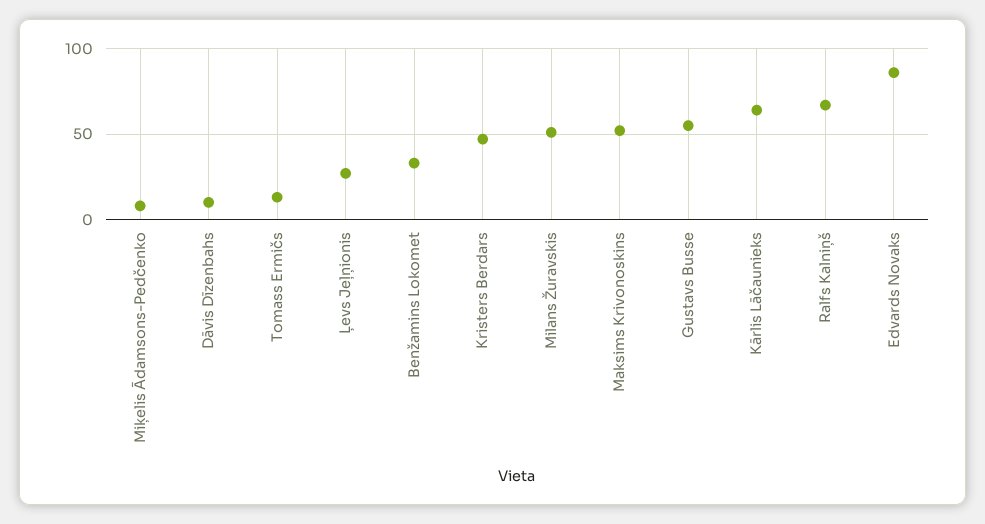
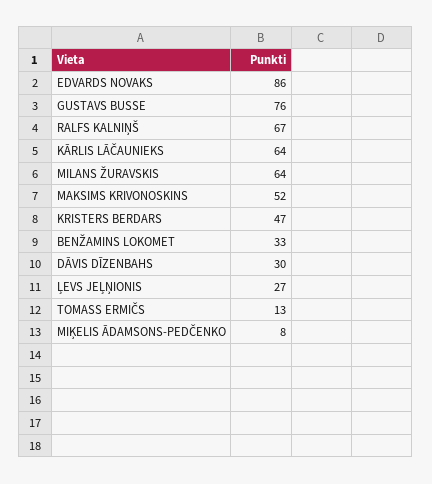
  {
    "Miķelis Ādamsons-Pedčenko": 8,
-   "Dāvis Dīzenbahs": 10,
+   "Dāvis Dīzenbahs": 30,
    "Tomass Ermičs": 13,
    "Ļevs Jeļņionis": 27,
    "Benžamins Lokomet": 33,
    "Kristers Berdars": 47,
-   "Milans Žuravskis": 50,
+   "Milans Žuravskis": 64,
    "Maksims Krivonoskins": 52,
-   "Gustavs Busse": 55,
+   "Gustavs Busse": 76,
    "Kārlis Lāčaunieks": 64,
    "Ralfs Kalniņš": 67,
    "Edvards Novaks": 86
  }

